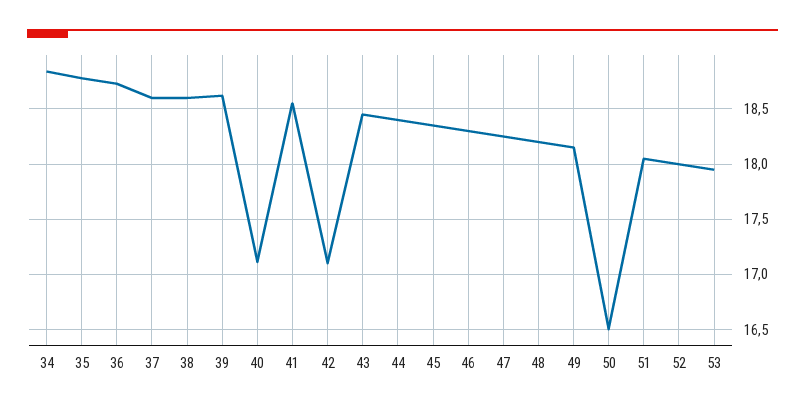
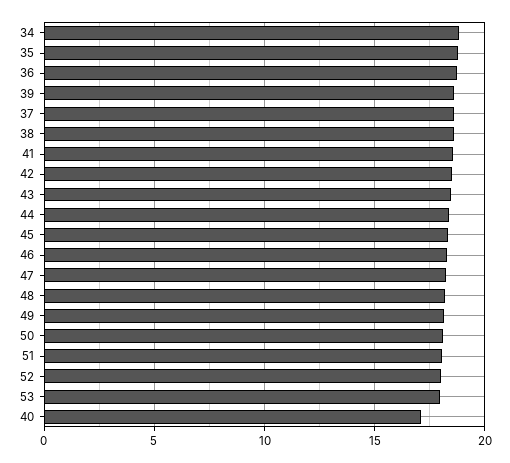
  {
    "34": 18.8,
    "35": 18.8,
    "36": 18.7,
    "37": 18.6,
    "38": 18.6,
    "39": 18.6,
    "40": 17.1,
    "41": 18.6,
-   "42": 17.1,
+   "42": 18.5,
    "43": 18.5,
    "44": 18.4,
    "45": 18.4,
    "46": 18.3,
    "47": 18.3,
    "48": 18.2,
    "49": 18.2,
-   "50": 16.5,
+   "50": 18,
    "51": 18.1,
    "52": 18,
    "53": 18
  }

